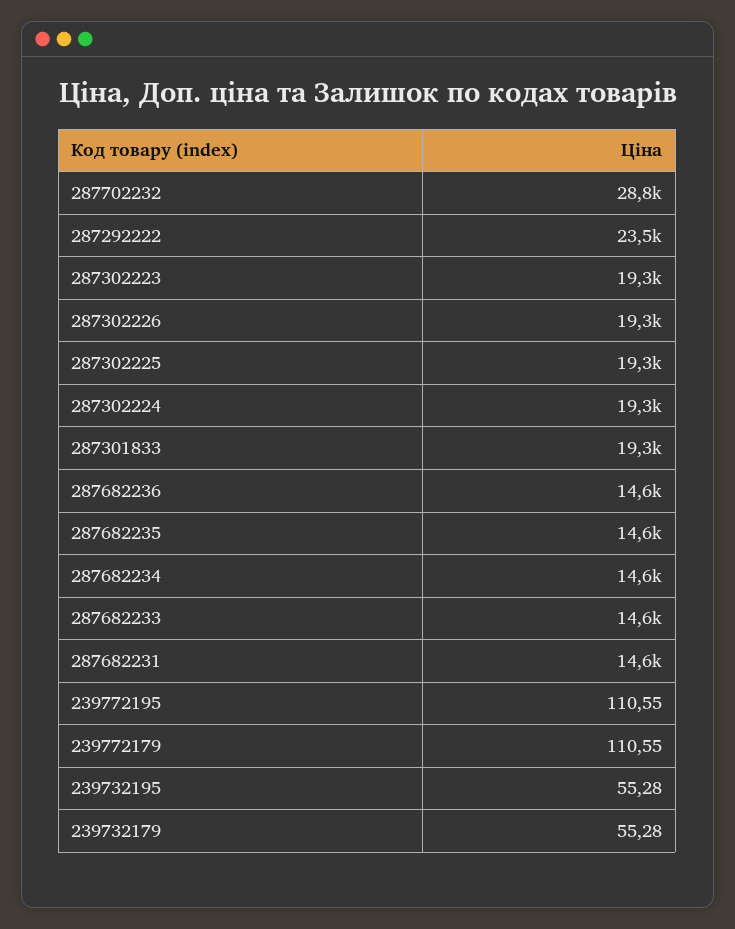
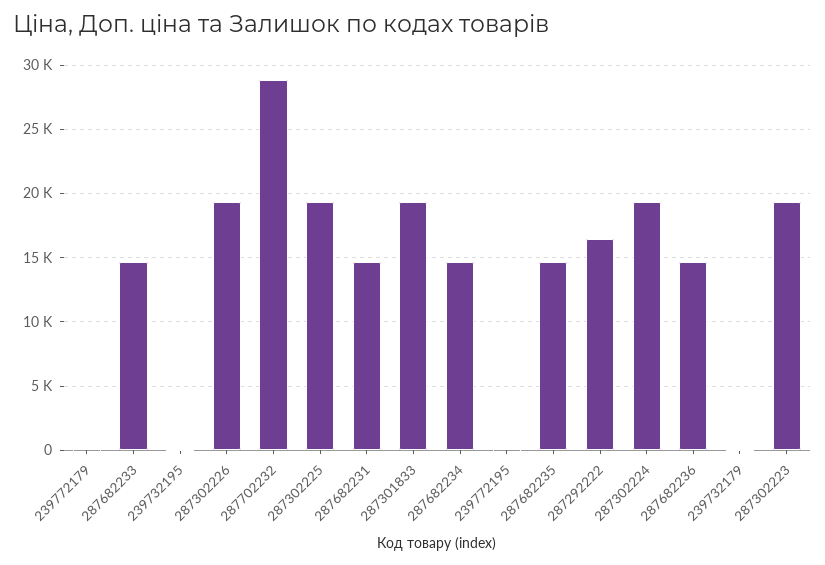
  {
    "287702232": 28800,
-   "287292222": 23500,
+   "287292222": 16500,
    "287302223": 19300,
    "287302226": 19300,
    "287302225": 19300,
    "287302224": 19300,
    "287301833": 19300,
    "287682236": 14600,
    "287682235": 14600,
    "287682234": 14600,
    "287682233": 14600,
    "287682231": 14600,
    "239772195": 110.55,
    "239772179": 110.55,
    "239732195": 55.28,
    "239732179": 55.28
  }

